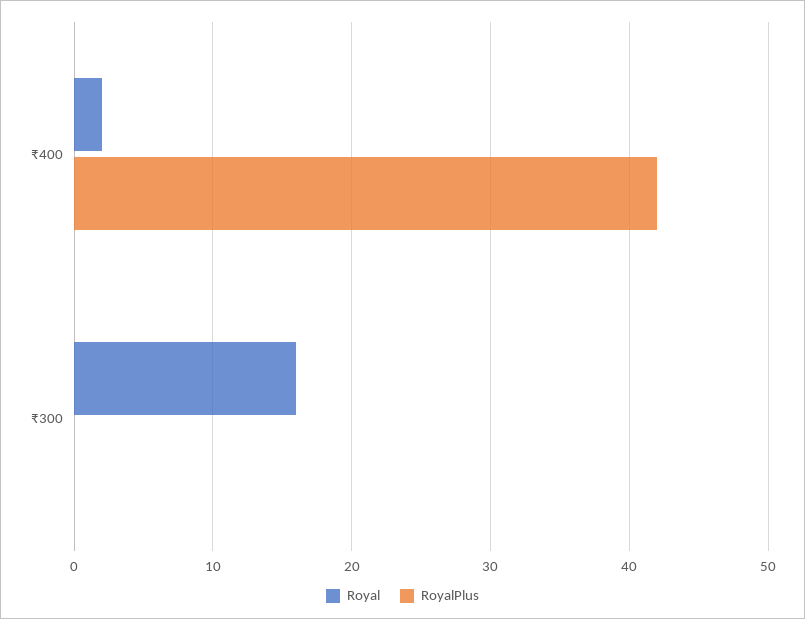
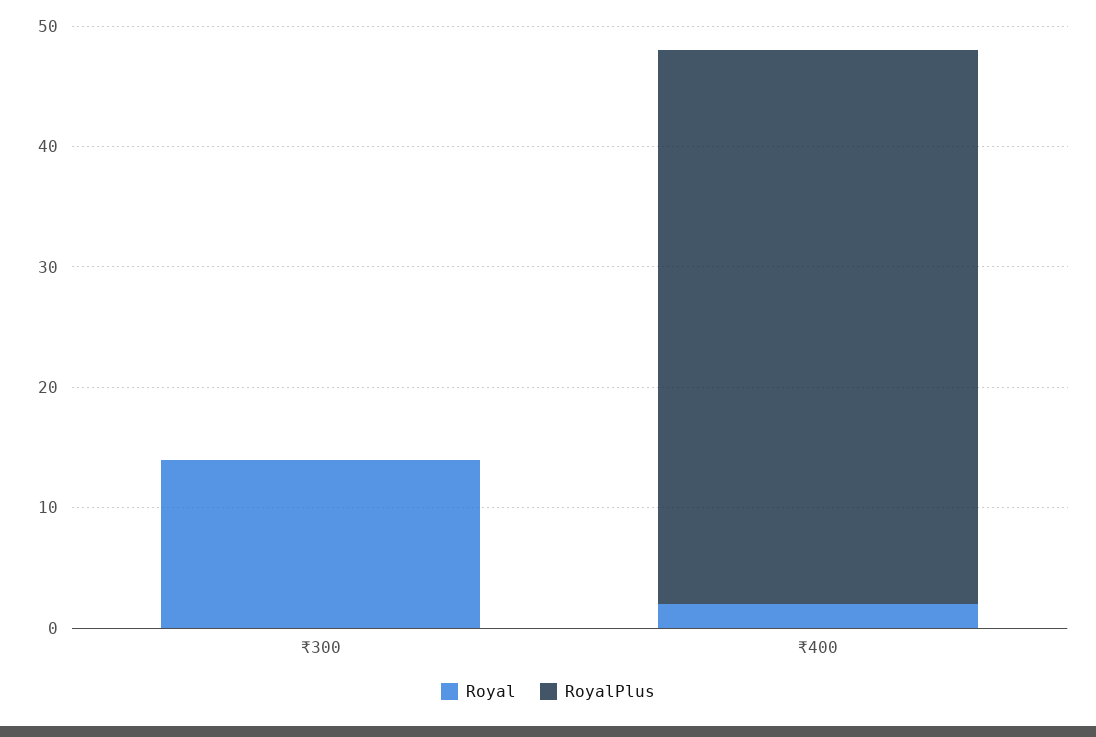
  {
    "Royal": {
      "₹400": 2,
-     "₹300": 16
+     "₹300": 14
    },
    "RoyalPlus": {
-     "₹400": 42,
+     "₹400": 46,
      "₹300": 0
    }
  }

